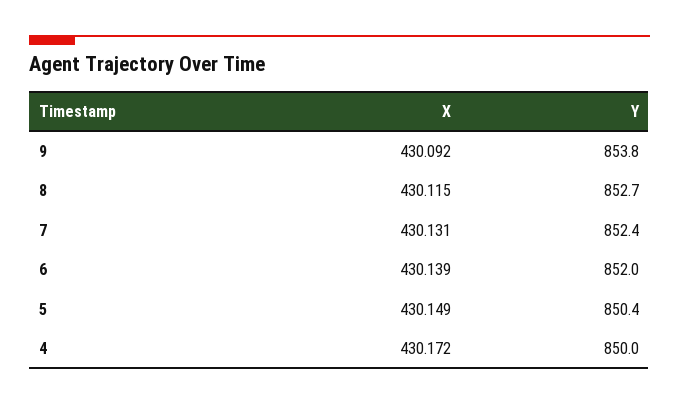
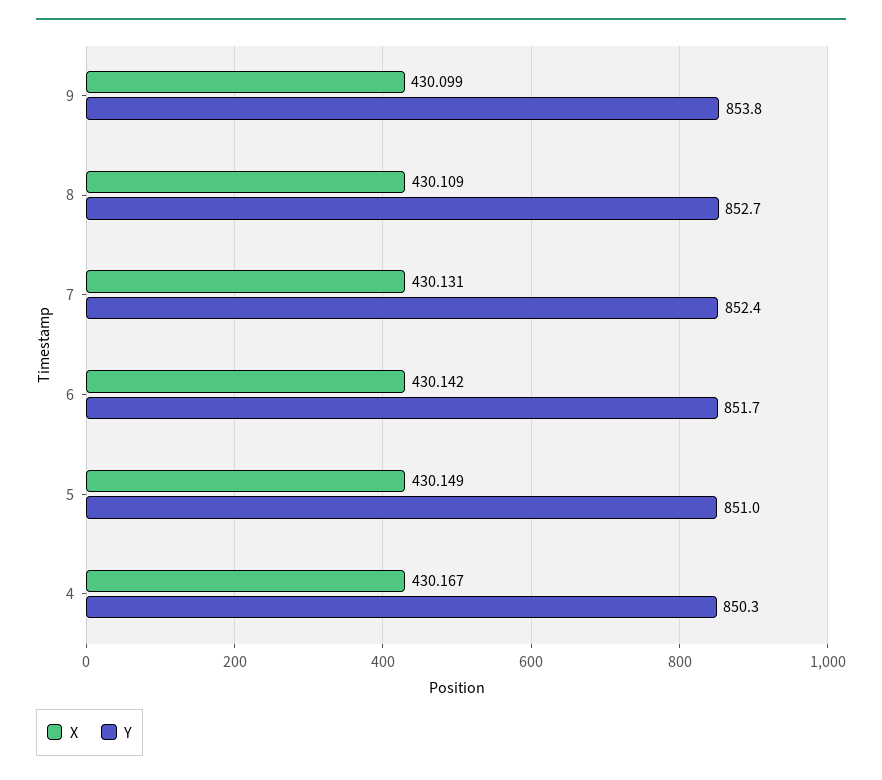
  {
    "X": {
-     "9": 430.092,
+     "9": 430.099,
-     "8": 430.115,
+     "8": 430.109,
      "7": 430.131,
-     "6": 430.139,
+     "6": 430.142,
      "5": 430.149,
-     "4": 430.172
+     "4": 430.167
    },
    "Y": {
      "9": 853.8,
      "8": 852.7,
      "7": 852.4,
-     "6": 852,
+     "6": 851.7,
-     "5": 850.4,
+     "5": 851,
-     "4": 850
+     "4": 850.3
    }
  }

